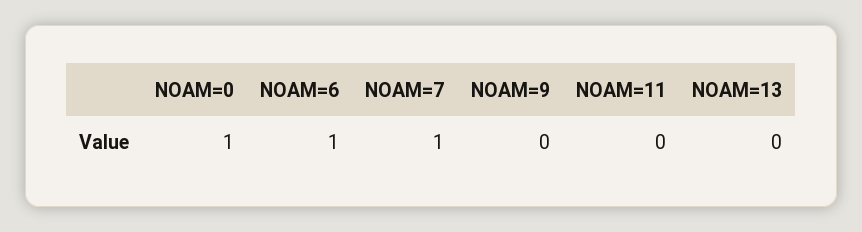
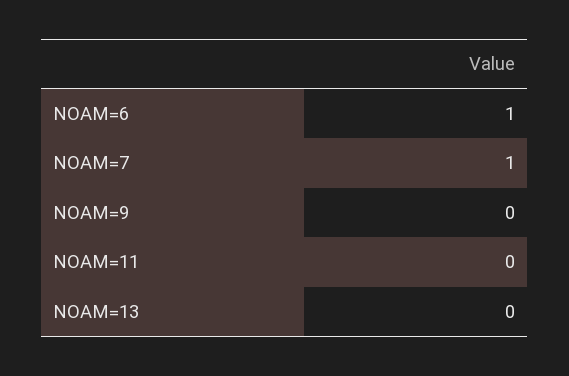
  {
-   "NOAM=0": 1,
    "NOAM=6": 1,
    "NOAM=7": 1,
    "NOAM=9": 0,
    "NOAM=11": 0,
    "NOAM=13": 0
  }

